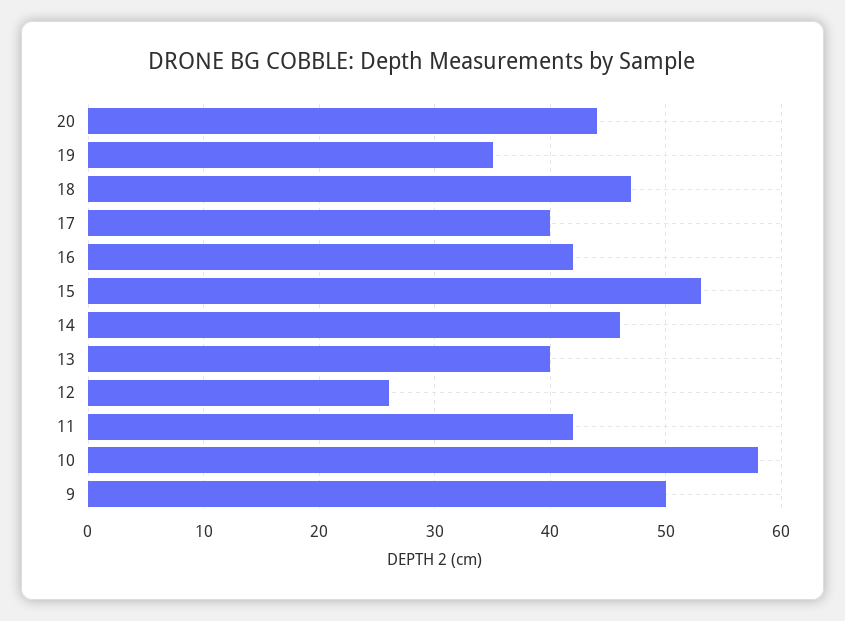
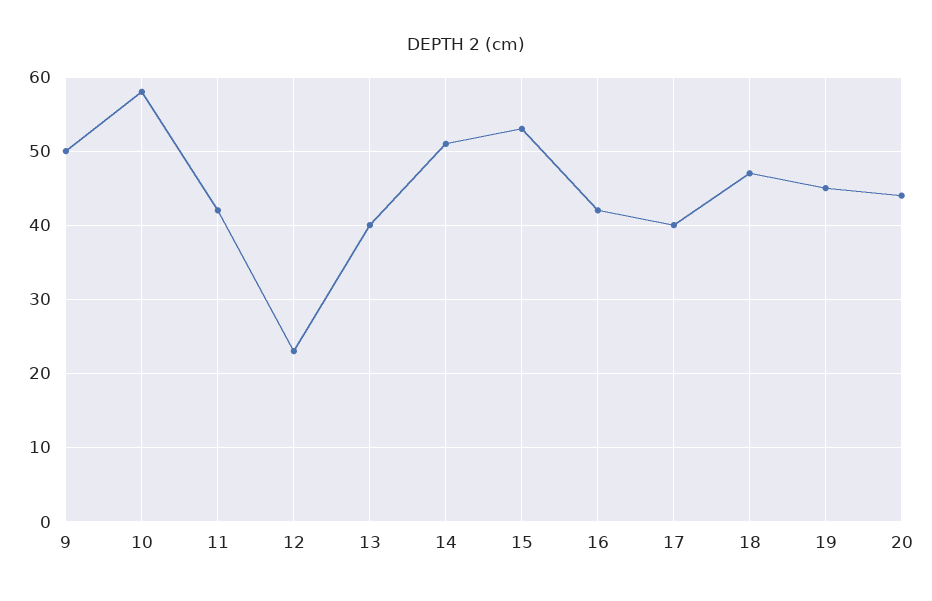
  {
    "20": 44,
-   "19": 35,
+   "19": 45,
    "18": 47,
    "17": 40,
    "16": 42,
    "15": 53,
-   "14": 46,
+   "14": 51,
    "13": 40,
-   "12": 26,
+   "12": 23,
    "11": 42,
    "10": 58,
    "9": 50
  }

